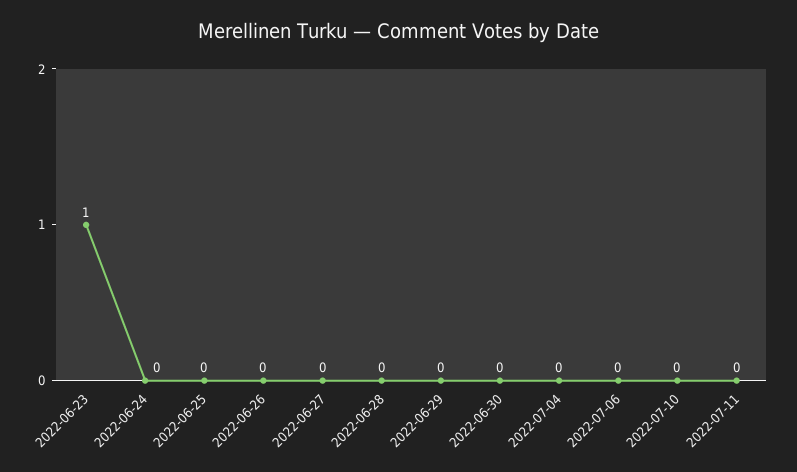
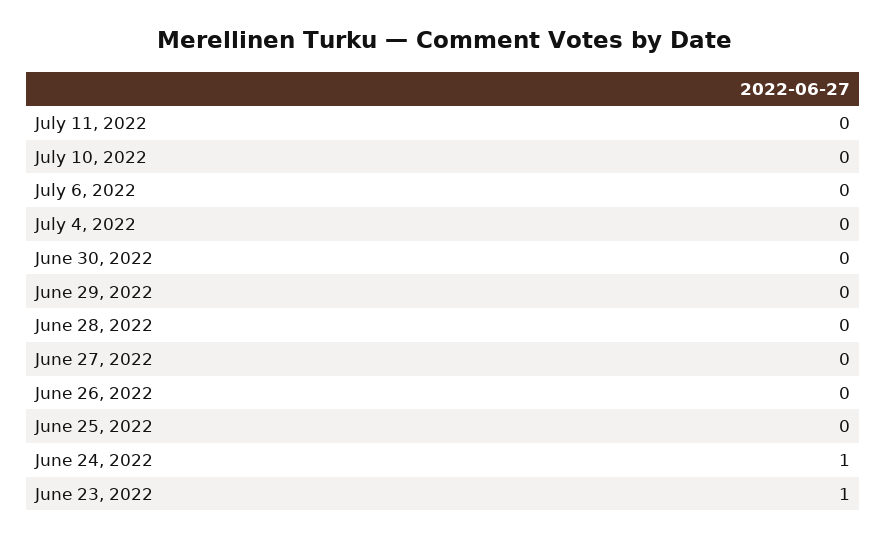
  {
    "2022-06-23": 1,
-   "2022-06-24": 0,
+   "2022-06-24": 1,
    "2022-06-25": 0,
    "2022-06-26": 0,
    "2022-06-27": 0,
    "2022-06-28": 0,
    "2022-06-29": 0,
    "2022-06-30": 0,
    "2022-07-04": 0,
    "2022-07-06": 0,
    "2022-07-10": 0,
    "2022-07-11": 0
  }

